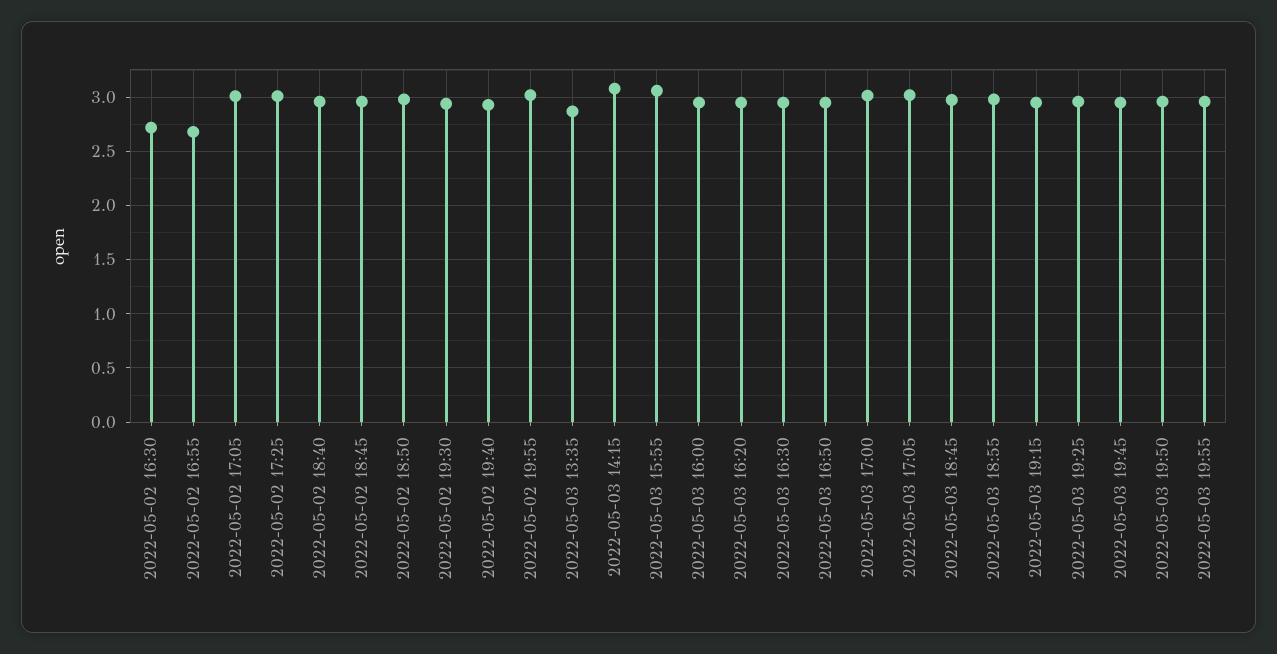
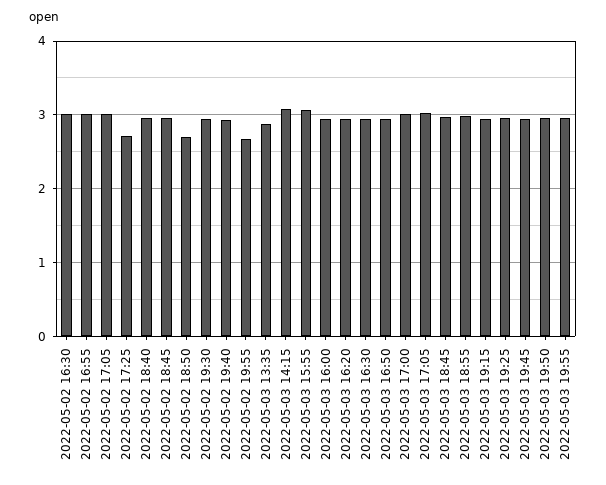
  {
-   "2022-05-02 16:30": 2.7,
+   "2022-05-02 16:30": 3,
-   "2022-05-02 16:55": 2.7,
+   "2022-05-02 16:55": 3,
    "2022-05-02 17:05": 3,
-   "2022-05-02 17:25": 3,
+   "2022-05-02 17:25": 2.7,
    "2022-05-02 18:40": 3,
    "2022-05-02 18:45": 3,
-   "2022-05-02 18:50": 3,
+   "2022-05-02 18:50": 2.7,
    "2022-05-02 19:30": 2.9,
    "2022-05-02 19:40": 2.9,
-   "2022-05-02 19:55": 3,
+   "2022-05-02 19:55": 2.7,
    "2022-05-03 13:35": 2.9,
    "2022-05-03 14:15": 3.1,
    "2022-05-03 15:55": 3.1,
    "2022-05-03 16:00": 3,
    "2022-05-03 16:20": 3,
    "2022-05-03 16:30": 3,
    "2022-05-03 16:50": 3,
    "2022-05-03 17:00": 3,
    "2022-05-03 17:05": 3,
    "2022-05-03 18:45": 3,
    "2022-05-03 18:55": 3,
    "2022-05-03 19:15": 3,
    "2022-05-03 19:25": 3,
    "2022-05-03 19:45": 3,
    "2022-05-03 19:50": 3,
    "2022-05-03 19:55": 3
  }

